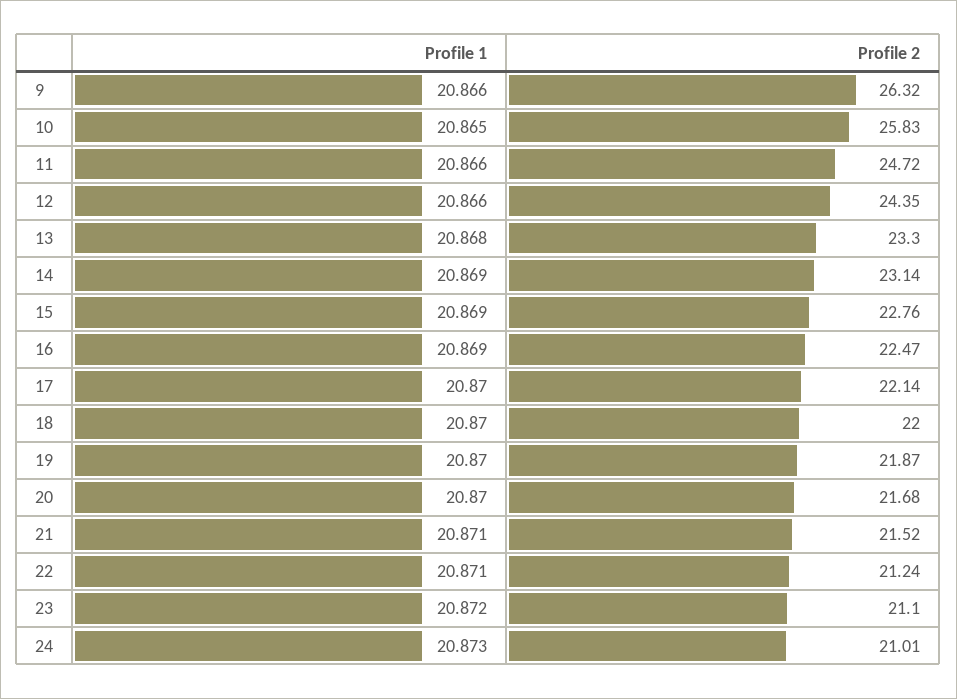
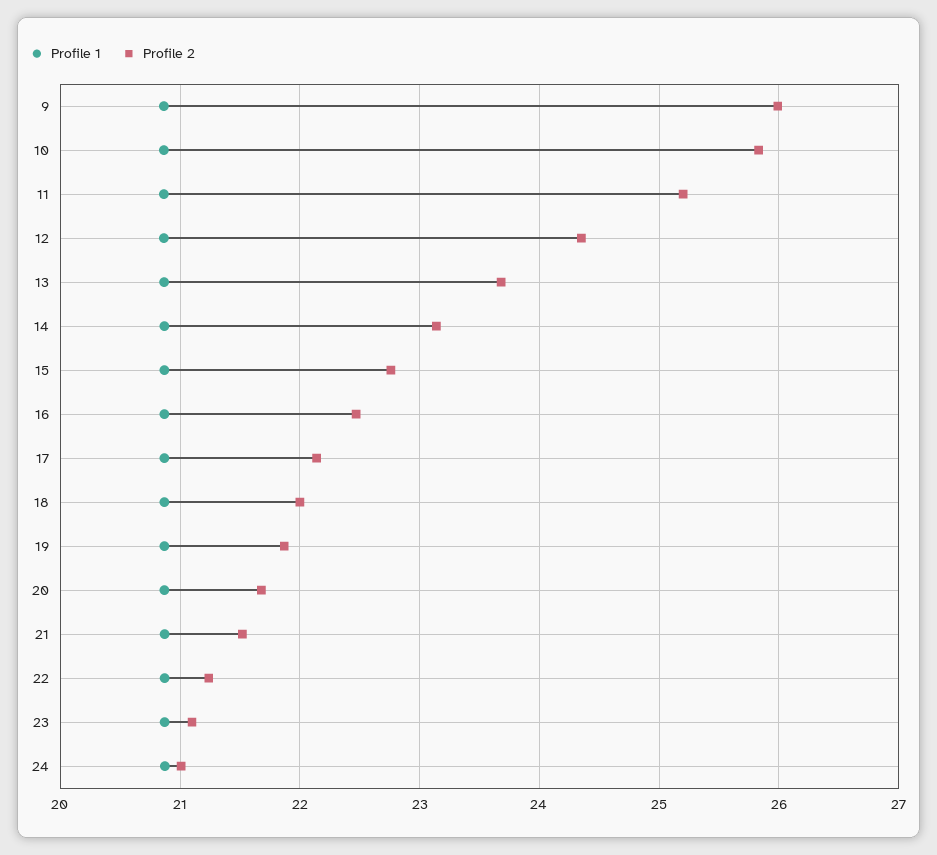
  {
    "Profile 1": {
      "9": 20.866,
      "10": 20.865,
      "11": 20.866,
      "12": 20.866,
      "13": 20.868,
      "14": 20.869,
      "15": 20.869,
      "16": 20.869,
      "17": 20.87,
      "18": 20.87,
      "19": 20.87,
      "20": 20.87,
      "21": 20.871,
      "22": 20.871,
      "23": 20.872,
      "24": 20.873
    },
    "Profile 2": {
-     "9": 26.32,
+     "9": 26,
      "10": 25.83,
-     "11": 24.72,
+     "11": 25.2,
      "12": 24.35,
-     "13": 23.3,
+     "13": 23.7,
      "14": 23.14,
      "15": 22.76,
      "16": 22.47,
      "17": 22.14,
      "18": 22,
      "19": 21.87,
      "20": 21.68,
      "21": 21.52,
      "22": 21.24,
      "23": 21.1,
      "24": 21.01
    }
  }

